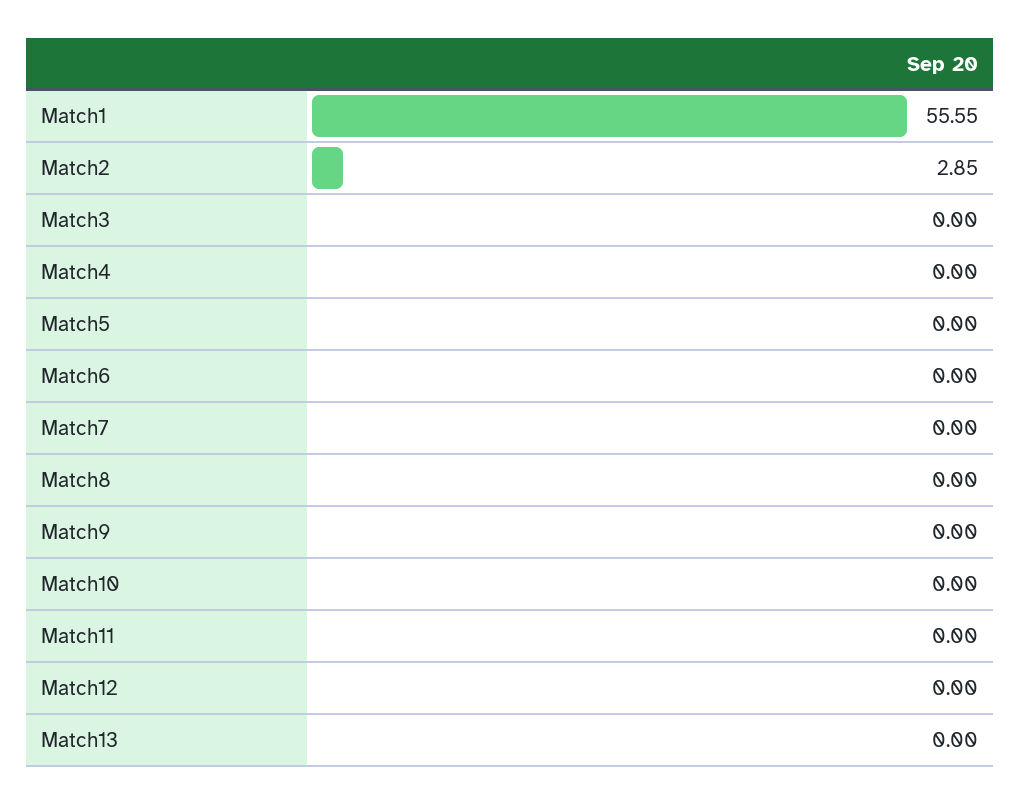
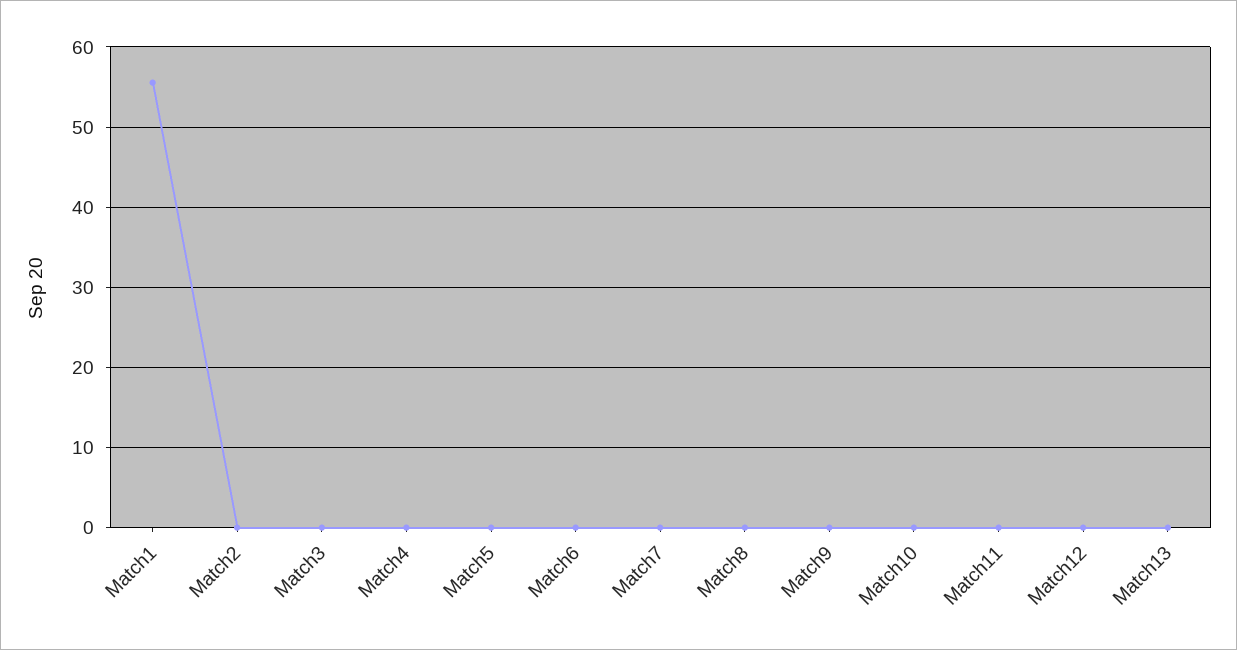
  {
    "Match1": 55.55,
-   "Match2": 2.85,
+   "Match2": 0,
    "Match3": 0,
    "Match4": 0,
    "Match5": 0,
    "Match6": 0,
    "Match7": 0,
    "Match8": 0,
    "Match9": 0,
    "Match10": 0,
    "Match11": 0,
    "Match12": 0,
    "Match13": 0
  }

